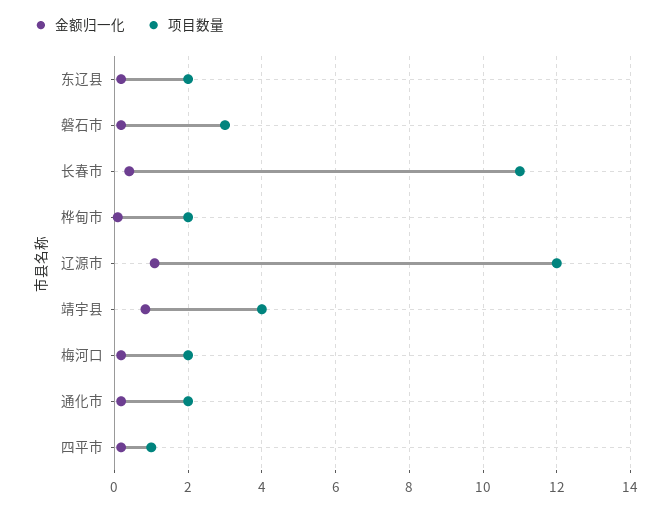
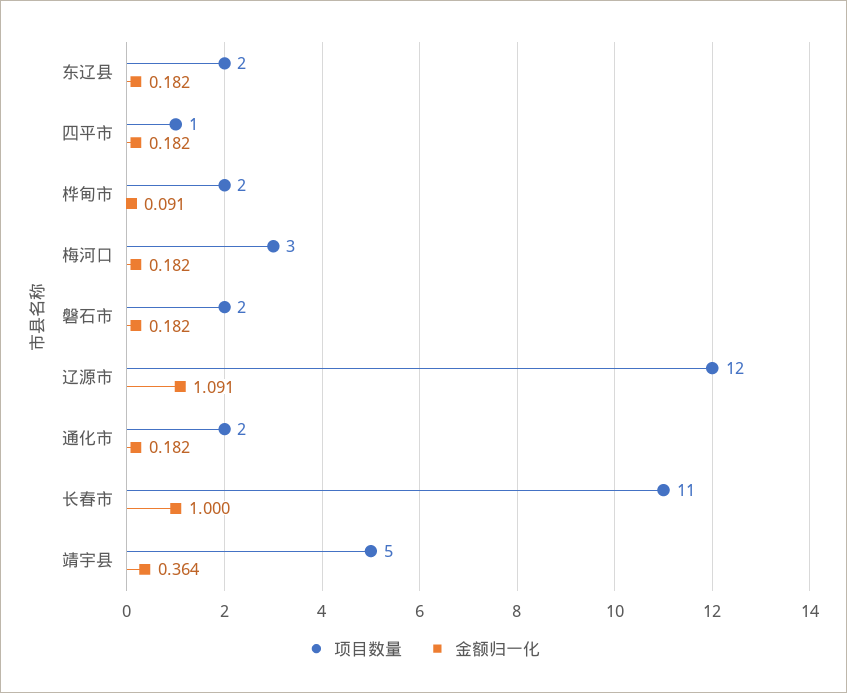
  {
    "金额归一化": {
      "东辽县": 0.182,
      "磐石市": 0.182,
-     "长春市": 0.4,
+     "长春市": 1,
      "桦甸市": 0.091,
      "辽源市": 1.091,
-     "靖宇县": 0.8,
+     "靖宇县": 0.364,
      "梅河口": 0.182,
      "通化市": 0.182,
      "四平市": 0.182
    },
    "项目数量": {
      "东辽县": 2,
-     "磐石市": 3,
+     "磐石市": 2,
      "长春市": 11,
      "桦甸市": 2,
      "辽源市": 12,
-     "靖宇县": 4,
+     "靖宇县": 5,
-     "梅河口": 2,
+     "梅河口": 3,
      "通化市": 2,
      "四平市": 1
    }
  }

